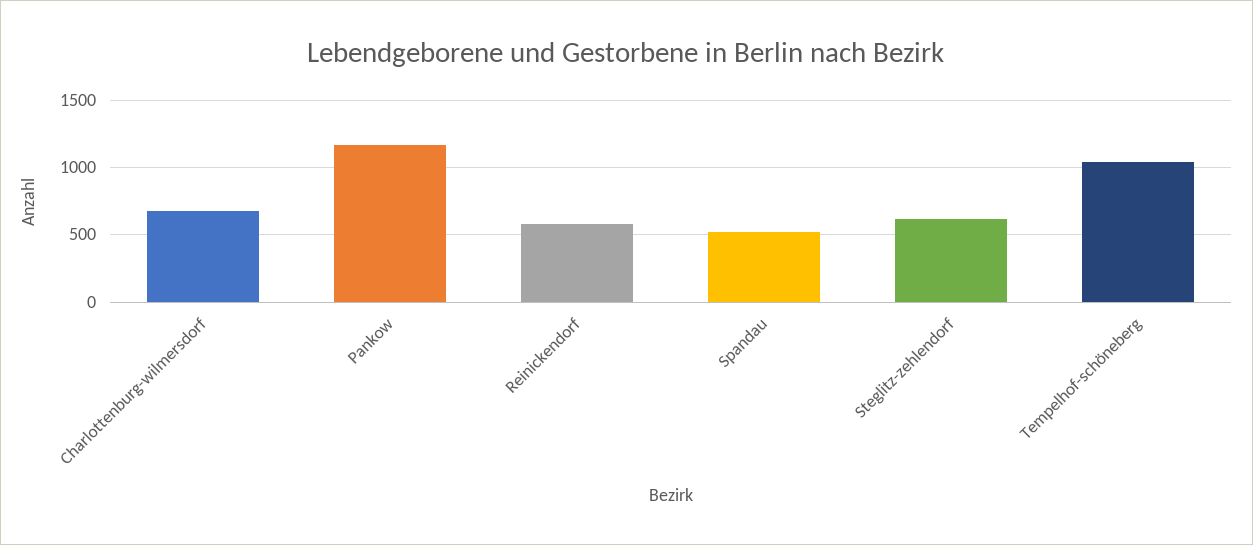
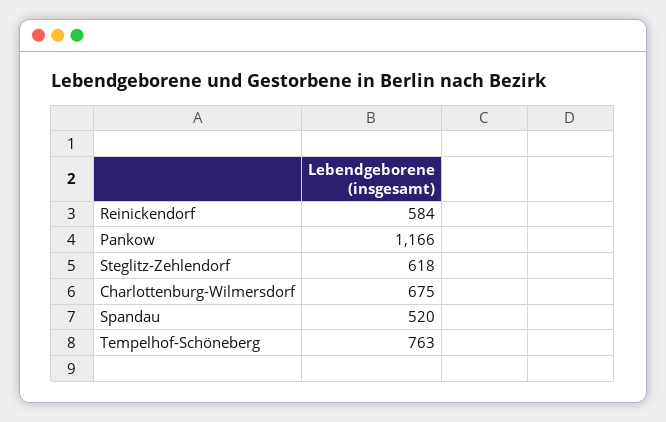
  {
    "Charlottenburg-wilmersdorf": 675,
    "Pankow": 1166,
    "Reinickendorf": 584,
    "Spandau": 520,
    "Steglitz-zehlendorf": 618,
-   "Tempelhof-schöneberg": 1050
+   "Tempelhof-schöneberg": 763
  }

